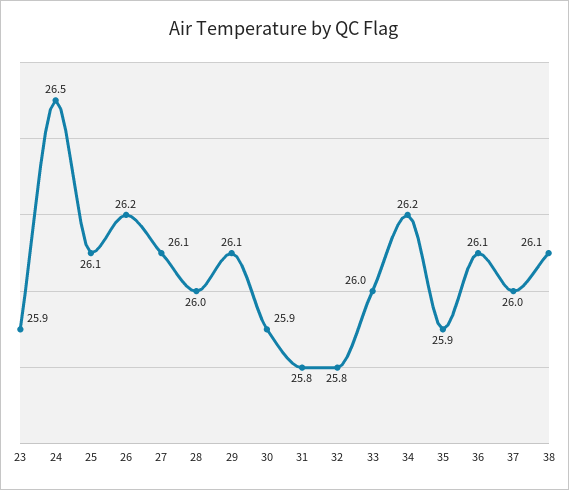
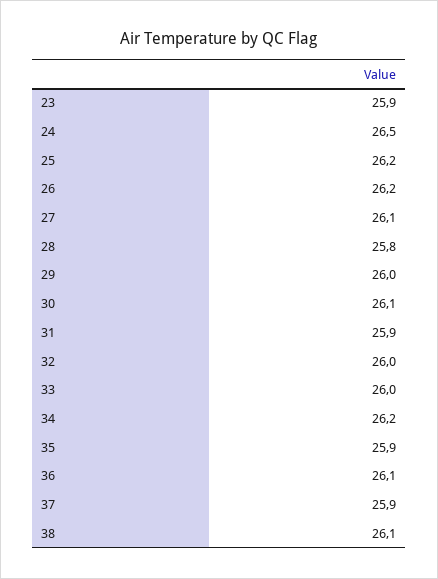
  {
    "23": 25.9,
    "24": 26.5,
-   "25": 26.1,
+   "25": 26.2,
    "26": 26.2,
    "27": 26.1,
-   "28": 26,
+   "28": 25.8,
-   "29": 26.1,
+   "29": 26,
-   "30": 25.9,
+   "30": 26.1,
-   "31": 25.8,
+   "31": 25.9,
-   "32": 25.8,
+   "32": 26,
    "33": 26,
    "34": 26.2,
    "35": 25.9,
    "36": 26.1,
-   "37": 26,
+   "37": 25.9,
    "38": 26.1
  }

